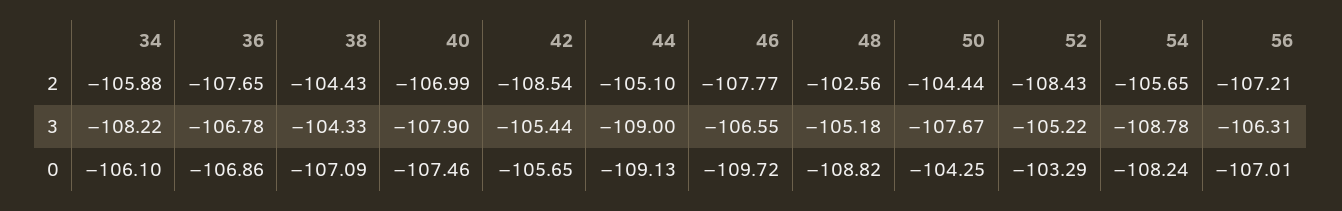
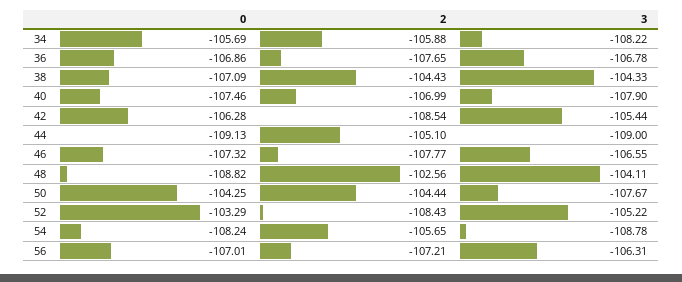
  {
    "34": {
      "2": -105.88,
      "3": -108.22,
-     "0": -106.1
+     "0": -105.69
    },
    "36": {
      "2": -107.65,
      "3": -106.78,
      "0": -106.86
    },
    "38": {
      "2": -104.43,
      "3": -104.33,
      "0": -107.09
    },
    "40": {
      "2": -106.99,
      "3": -107.9,
      "0": -107.46
    },
    "42": {
      "2": -108.54,
      "3": -105.44,
-     "0": -105.65
+     "0": -106.28
    },
    "44": {
      "2": -105.1,
      "3": -109,
      "0": -109.13
    },
    "46": {
      "2": -107.77,
      "3": -106.55,
-     "0": -109.72
+     "0": -107.32
    },
    "48": {
      "2": -102.56,
-     "3": -105.18,
+     "3": -104.11,
      "0": -108.82
    },
    "50": {
      "2": -104.44,
      "3": -107.67,
      "0": -104.25
    },
    "52": {
      "2": -108.43,
      "3": -105.22,
      "0": -103.29
    },
    "54": {
      "2": -105.65,
      "3": -108.78,
      "0": -108.24
    },
    "56": {
      "2": -107.21,
      "3": -106.31,
      "0": -107.01
    }
  }

